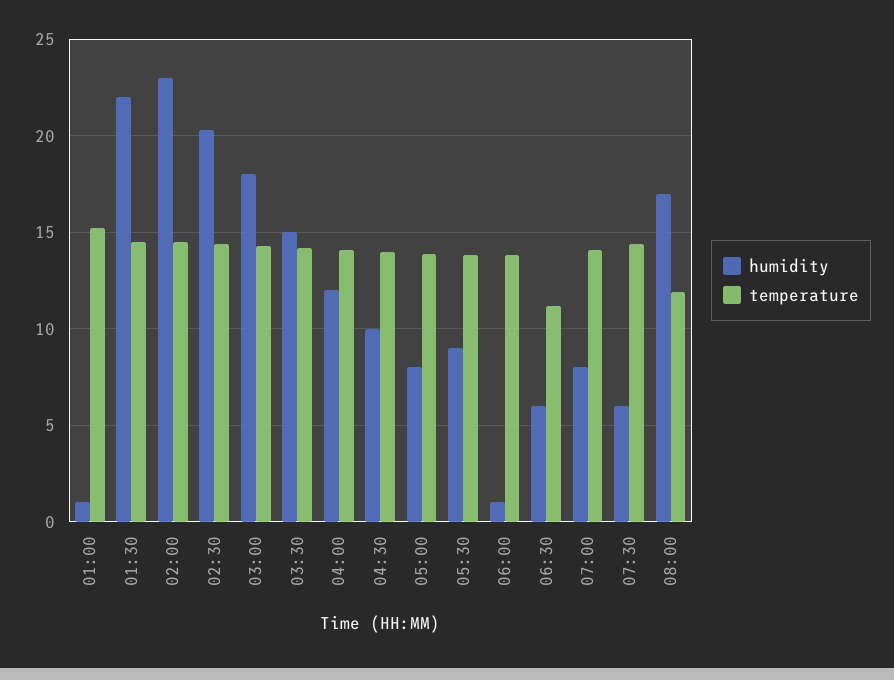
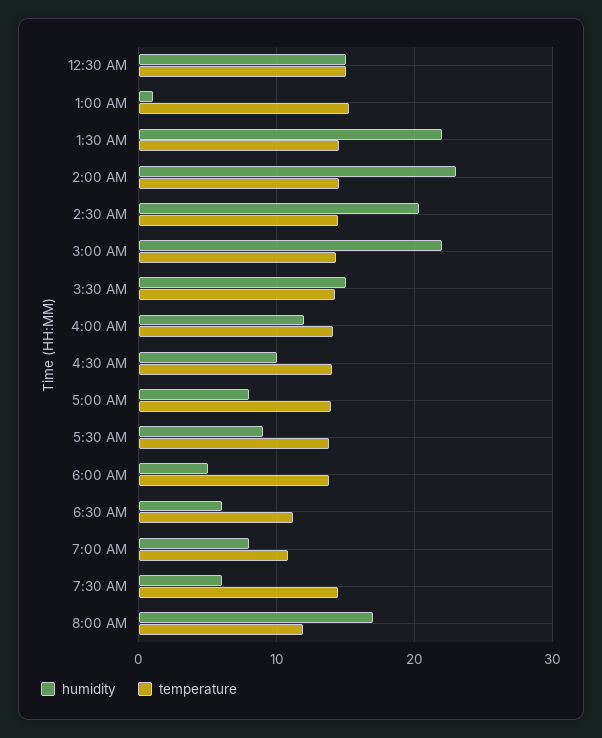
  {
    "humidity": {
      "01:00": 1,
      "01:30": 22,
      "02:00": 23,
      "02:30": 20.5,
-     "03:00": 18,
+     "03:00": 22,
      "03:30": 15,
      "04:00": 12,
      "04:30": 10,
      "05:00": 8,
      "05:30": 9,
-     "06:00": 1,
+     "06:00": 5,
      "06:30": 6,
      "07:00": 8,
      "07:30": 6,
-     "08:00": 17
+     "08:00": 17,
+     "12:30 AM": 15
    },
    "temperature": {
      "01:00": 15,
      "01:30": 14.5,
      "02:00": 14.5,
      "02:30": 14.5,
      "03:00": 14.5,
      "03:30": 14,
      "04:00": 14,
      "04:30": 14,
      "05:00": 14,
      "05:30": 14,
      "06:00": 14,
      "06:30": 11,
-     "07:00": 14,
+     "07:00": 11,
      "07:30": 14.5,
-     "08:00": 12
+     "08:00": 12,
+     "12:30 AM": 15
    }
  }

